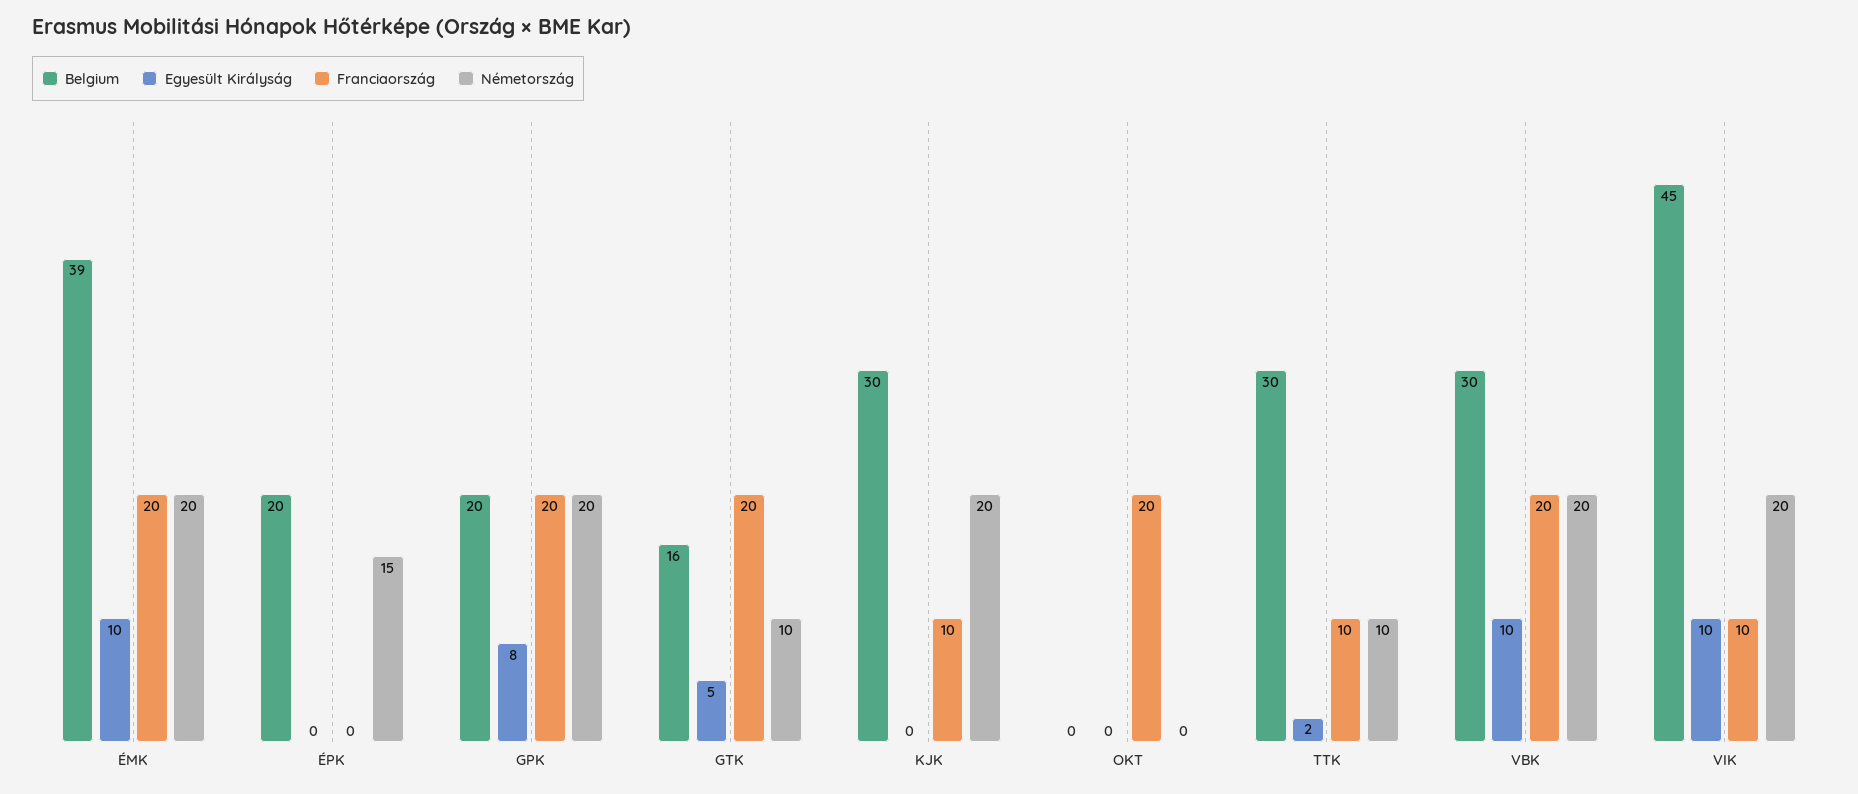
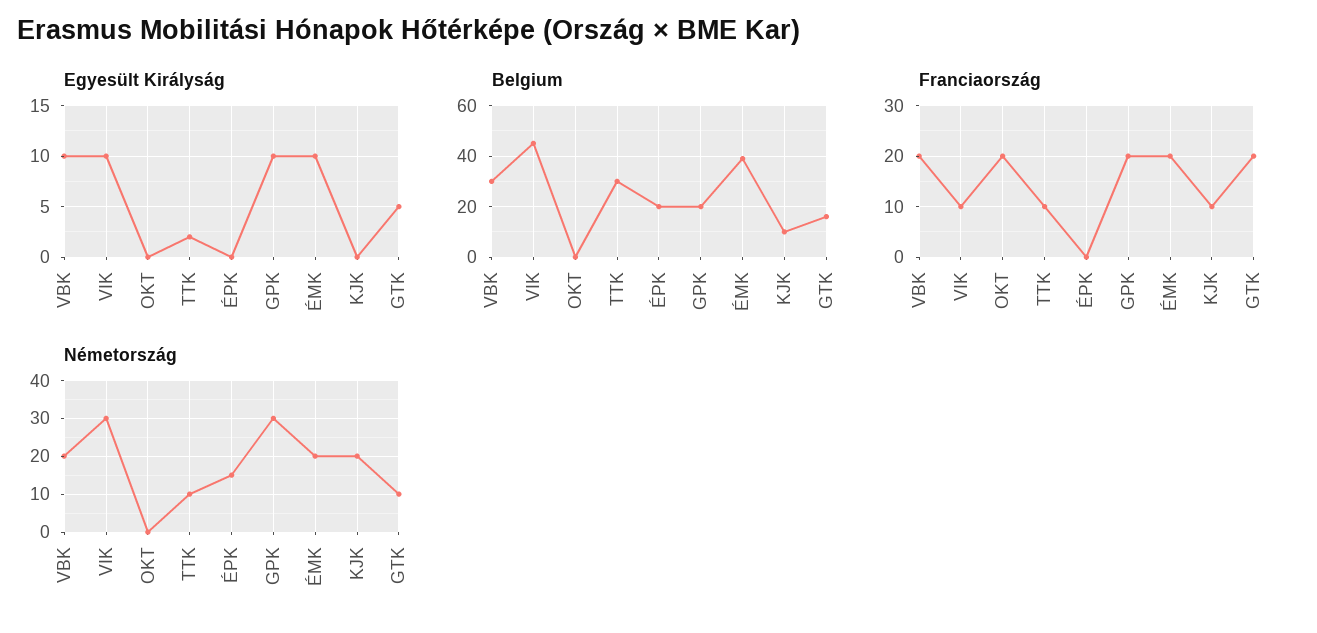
  {
    "Belgium": {
      "ÉMK": 39,
      "ÉPK": 20,
      "GPK": 20,
      "GTK": 16,
-     "KJK": 30,
+     "KJK": 10,
      "OKT": 0,
      "TTK": 30,
      "VBK": 30,
      "VIK": 45
    },
    "Egyesült Királyság": {
      "ÉMK": 10,
      "ÉPK": 0,
-     "GPK": 8,
+     "GPK": 10,
      "GTK": 5,
      "KJK": 0,
      "OKT": 0,
      "TTK": 2,
      "VBK": 10,
      "VIK": 10
    },
    "Franciaország": {
      "ÉMK": 20,
      "ÉPK": 0,
      "GPK": 20,
      "GTK": 20,
      "KJK": 10,
      "OKT": 20,
      "TTK": 10,
      "VBK": 20,
      "VIK": 10
    },
    "Németország": {
      "ÉMK": 20,
      "ÉPK": 15,
-     "GPK": 20,
+     "GPK": 30,
      "GTK": 10,
      "KJK": 20,
      "OKT": 0,
      "TTK": 10,
      "VBK": 20,
-     "VIK": 20
+     "VIK": 30
    }
  }

